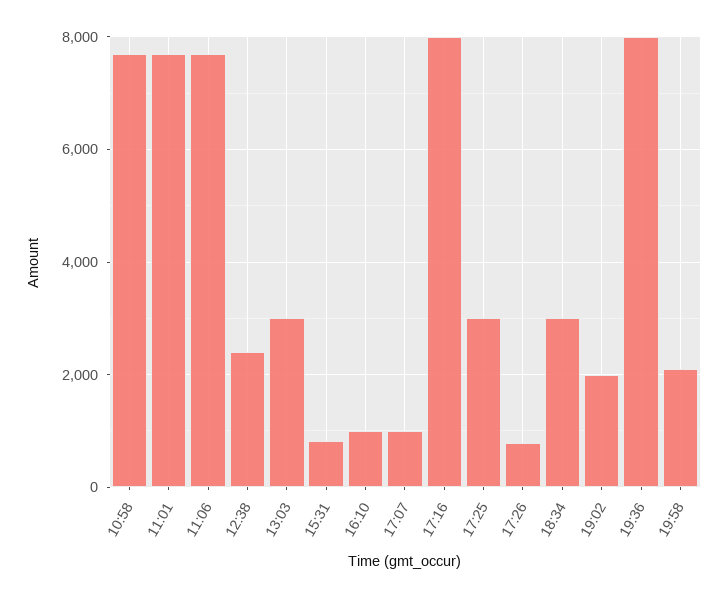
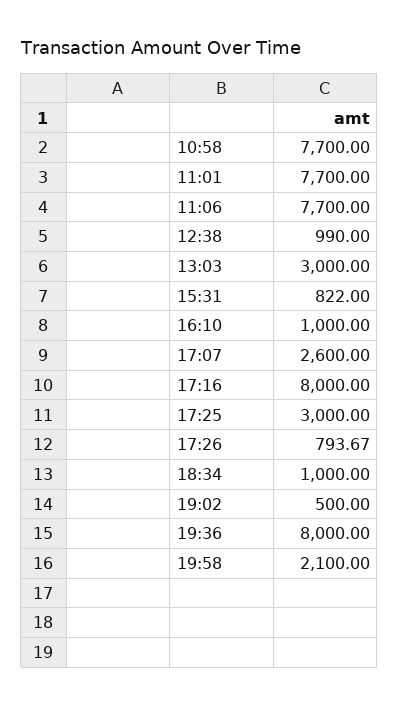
  {
    "10:58": 7700,
    "11:01": 7700,
    "11:06": 7700,
-   "12:38": 2400,
+   "12:38": 990,
    "13:03": 3000,
    "15:31": 822,
    "16:10": 1000,
-   "17:07": 1000,
+   "17:07": 2600,
    "17:16": 8000,
    "17:25": 3000,
    "17:26": 793.67,
-   "18:34": 3000,
+   "18:34": 1000,
-   "19:02": 2000,
+   "19:02": 500,
    "19:36": 8000,
    "19:58": 2100
  }

